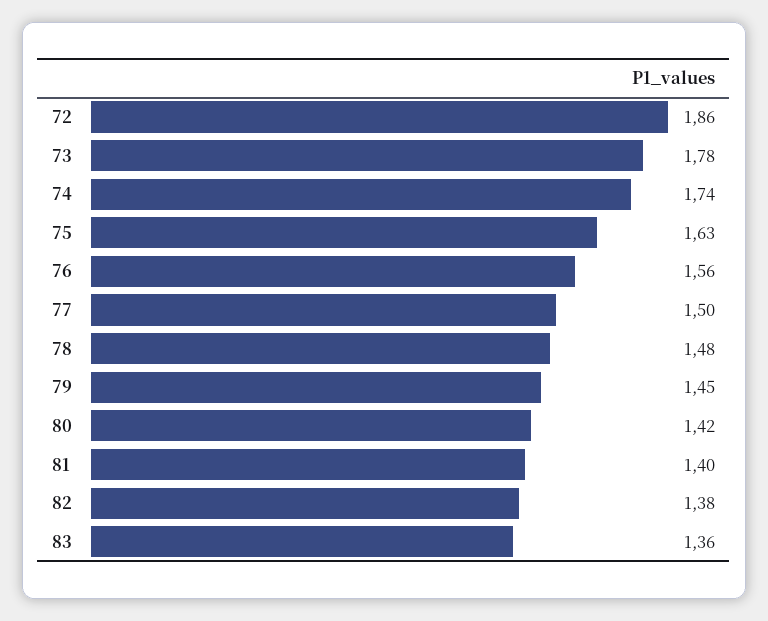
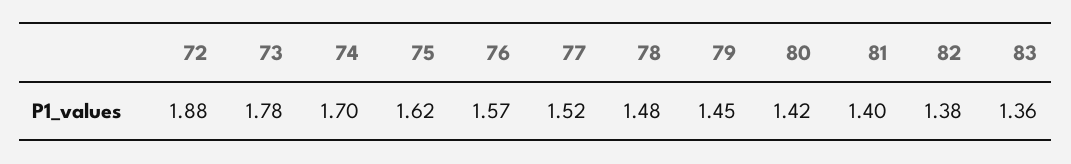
  {
-   "72": 1.86,
+   "72": 1.88,
    "73": 1.78,
-   "74": 1.74,
+   "74": 1.7,
-   "75": 1.63,
+   "75": 1.62,
-   "76": 1.56,
+   "76": 1.57,
-   "77": 1.5,
+   "77": 1.52,
    "78": 1.48,
    "79": 1.45,
    "80": 1.42,
    "81": 1.4,
    "82": 1.38,
    "83": 1.36
  }

